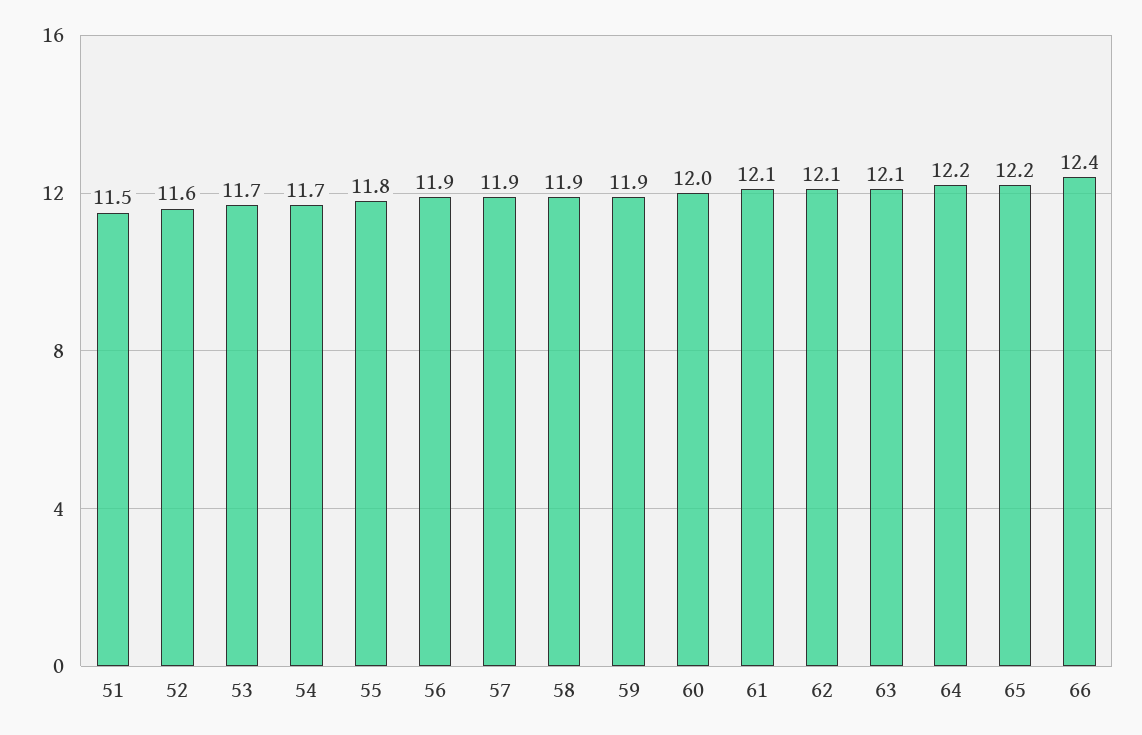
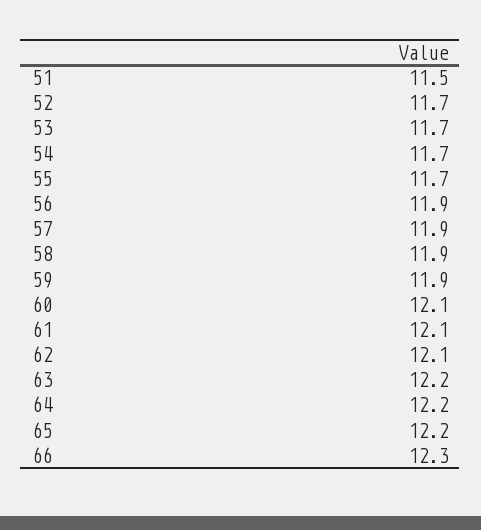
  {
    "51": 11.5,
-   "52": 11.6,
+   "52": 11.7,
    "53": 11.7,
    "54": 11.7,
-   "55": 11.8,
+   "55": 11.7,
    "56": 11.9,
    "57": 11.9,
    "58": 11.9,
    "59": 11.9,
-   "60": 12,
+   "60": 12.1,
    "61": 12.1,
    "62": 12.1,
-   "63": 12.1,
+   "63": 12.2,
    "64": 12.2,
    "65": 12.2,
-   "66": 12.4
+   "66": 12.3
  }

